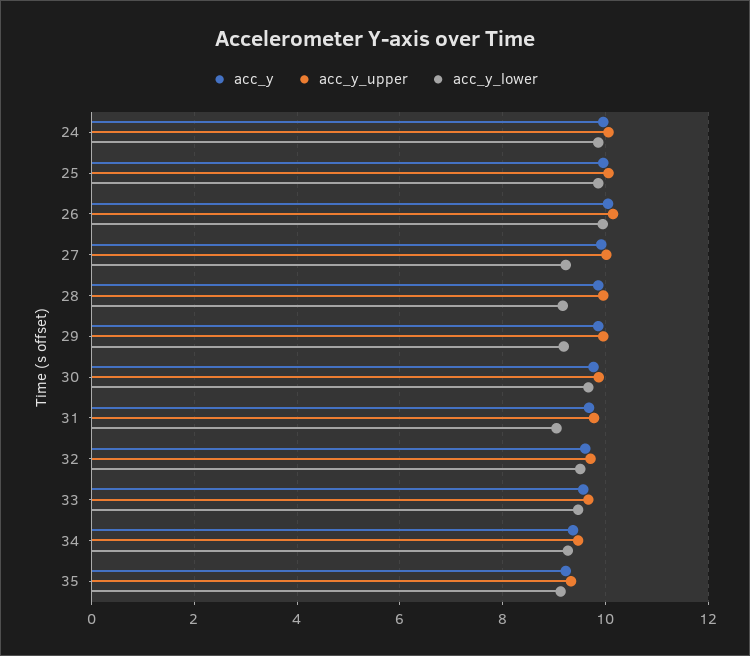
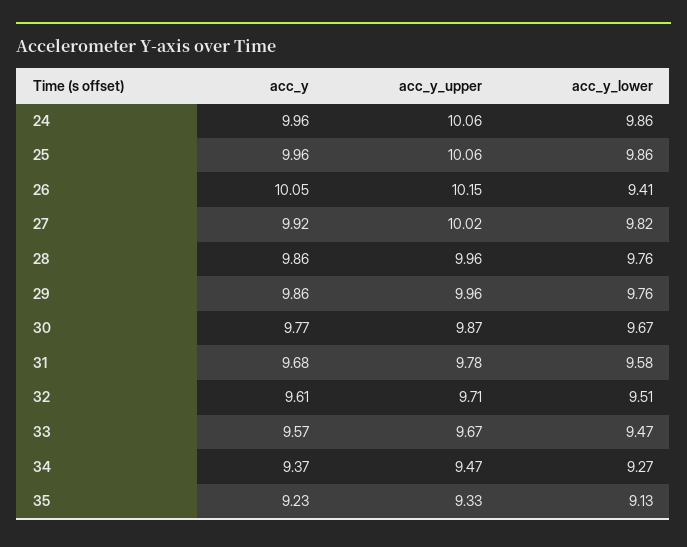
  {
    "acc_y": {
      "24": 9.96,
      "25": 9.96,
      "26": 10.05,
      "27": 9.92,
      "28": 9.86,
      "29": 9.86,
      "30": 9.77,
      "31": 9.68,
      "32": 9.61,
      "33": 9.57,
      "34": 9.37,
      "35": 9.23
    },
    "acc_y_upper": {
      "24": 10.06,
      "25": 10.06,
      "26": 10.15,
      "27": 10.02,
      "28": 9.96,
      "29": 9.96,
      "30": 9.87,
      "31": 9.78,
      "32": 9.71,
      "33": 9.67,
      "34": 9.47,
      "35": 9.33
    },
    "acc_y_lower": {
      "24": 9.86,
      "25": 9.86,
-     "26": 10,
+     "26": 9.41,
-     "27": 9.2,
+     "27": 9.82,
-     "28": 9.2,
+     "28": 9.76,
-     "29": 9.2,
+     "29": 9.76,
      "30": 9.67,
-     "31": 9,
+     "31": 9.58,
      "32": 9.51,
      "33": 9.47,
      "34": 9.27,
      "35": 9.13
    }
  }

